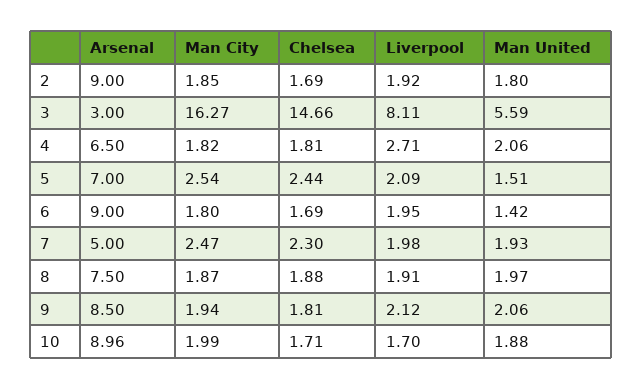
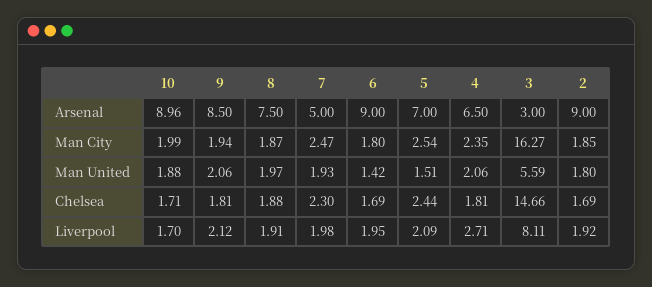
  {
    "Arsenal": {
      "2": 9,
      "3": 3,
      "4": 6.5,
      "5": 7,
      "6": 9,
      "7": 5,
      "8": 7.5,
      "9": 8.5,
      "10": 8.96
    },
    "Man City": {
      "2": 1.85,
      "3": 16.27,
-     "4": 1.82,
+     "4": 2.35,
      "5": 2.54,
      "6": 1.8,
      "7": 2.47,
      "8": 1.87,
      "9": 1.94,
      "10": 1.99
    },
    "Chelsea": {
      "2": 1.69,
      "3": 14.66,
      "4": 1.81,
      "5": 2.44,
      "6": 1.69,
      "7": 2.3,
      "8": 1.88,
      "9": 1.81,
      "10": 1.71
    },
    "Liverpool": {
      "2": 1.92,
      "3": 8.11,
      "4": 2.71,
      "5": 2.09,
      "6": 1.95,
      "7": 1.98,
      "8": 1.91,
      "9": 2.12,
      "10": 1.7
    },
    "Man United": {
      "2": 1.8,
      "3": 5.59,
      "4": 2.06,
      "5": 1.51,
      "6": 1.42,
      "7": 1.93,
      "8": 1.97,
      "9": 2.06,
      "10": 1.88
    }
  }

